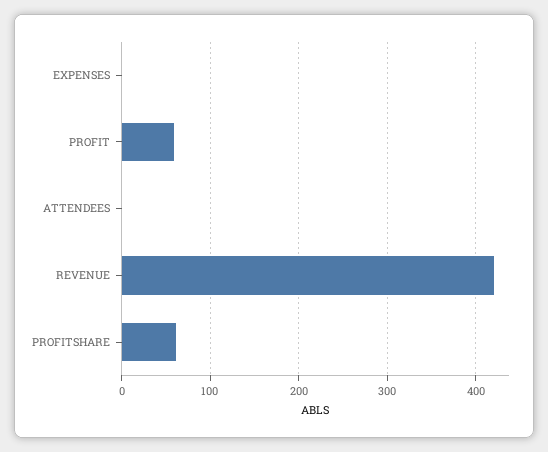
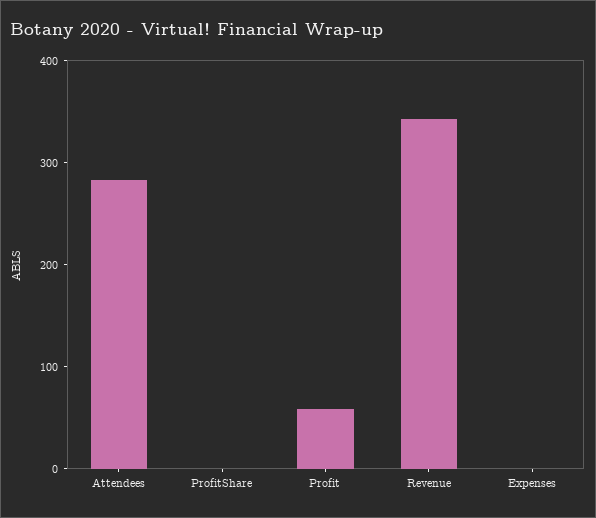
  {
    "EXPENSES": 0,
    "PROFIT": 60,
-   "ATTENDEES": 0,
+   "ATTENDEES": 280,
-   "REVENUE": 420,
+   "REVENUE": 340,
-   "PROFITSHARE": 60
+   "PROFITSHARE": 0
  }

